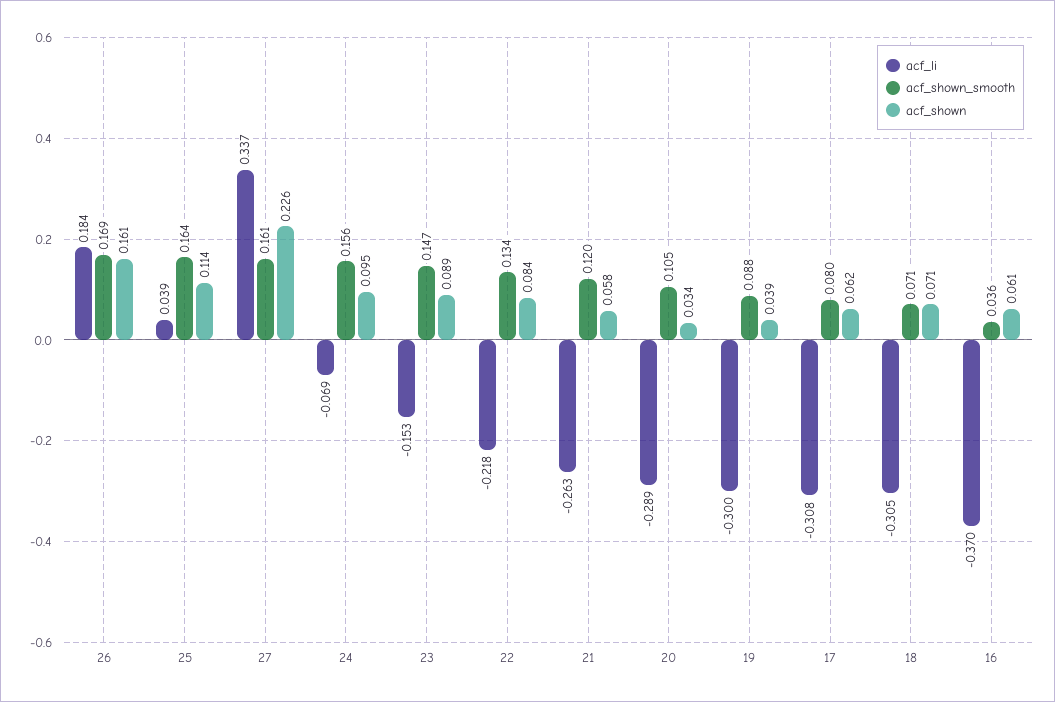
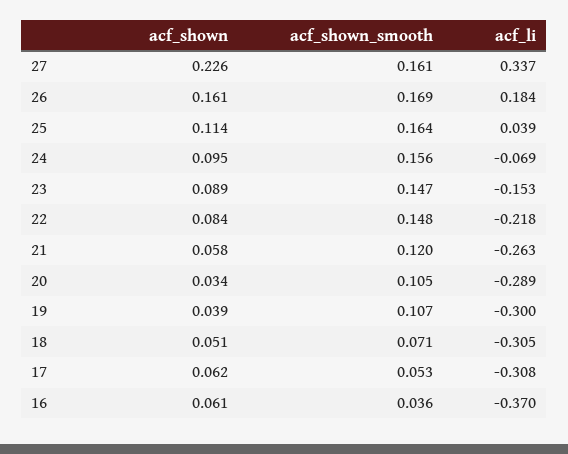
  {
    "acf_li": {
      "26": 0.184,
      "25": 0.039,
      "27": 0.337,
      "24": -0.069,
      "23": -0.153,
      "22": -0.218,
      "21": -0.263,
      "20": -0.289,
      "19": -0.3,
      "17": -0.308,
      "18": -0.305,
      "16": -0.37
    },
    "acf_shown_smooth": {
      "26": 0.169,
      "25": 0.164,
      "27": 0.161,
      "24": 0.156,
      "23": 0.147,
-     "22": 0.134,
+     "22": 0.148,
      "21": 0.12,
      "20": 0.105,
-     "19": 0.088,
+     "19": 0.107,
-     "17": 0.08,
+     "17": 0.053,
      "18": 0.071,
      "16": 0.036
    },
    "acf_shown": {
      "26": 0.161,
      "25": 0.114,
      "27": 0.226,
      "24": 0.095,
      "23": 0.089,
      "22": 0.084,
      "21": 0.058,
      "20": 0.034,
      "19": 0.039,
      "17": 0.062,
-     "18": 0.071,
+     "18": 0.051,
      "16": 0.061
    }
  }

